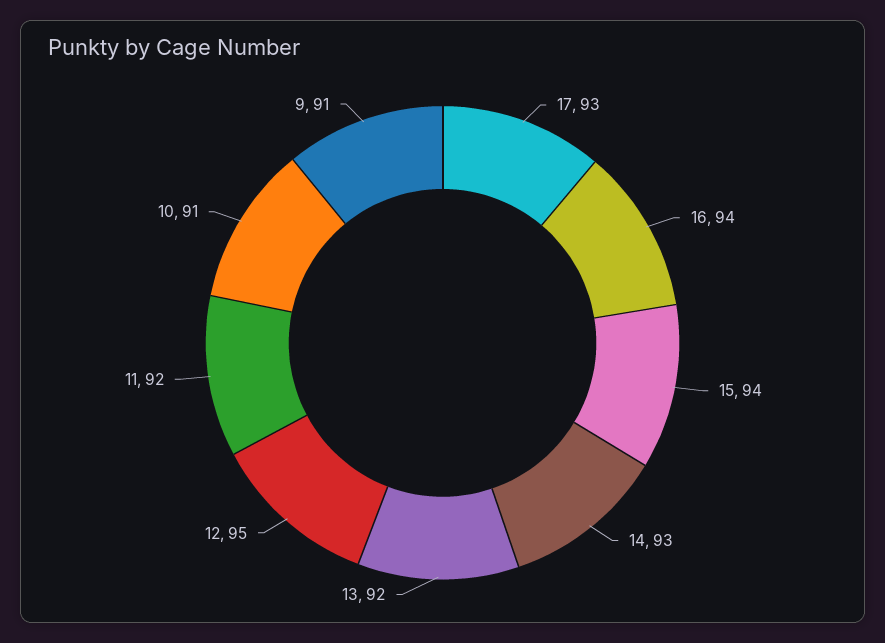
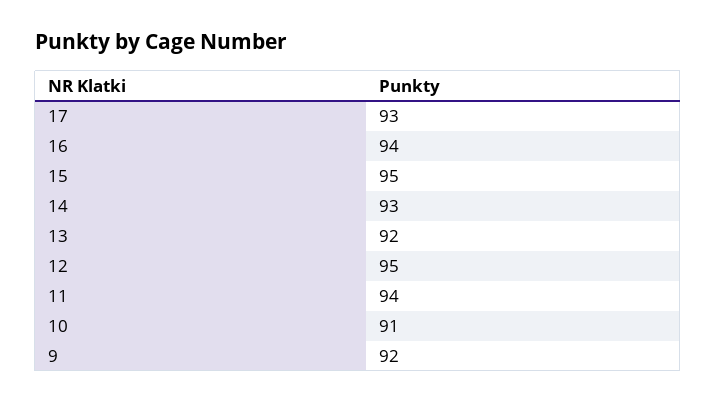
  {
    "17": 93,
    "16": 94,
-   "15": 94,
+   "15": 95,
    "14": 93,
    "13": 92,
    "12": 95,
-   "11": 92,
+   "11": 94,
    "10": 91,
-   "9": 91
+   "9": 92
  }

